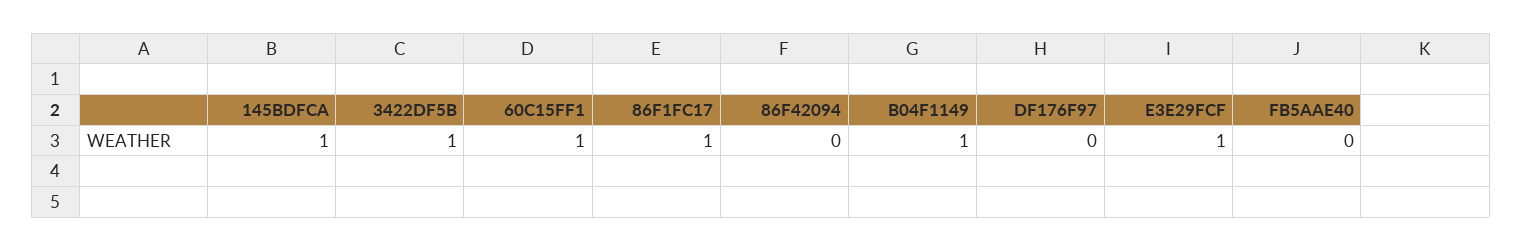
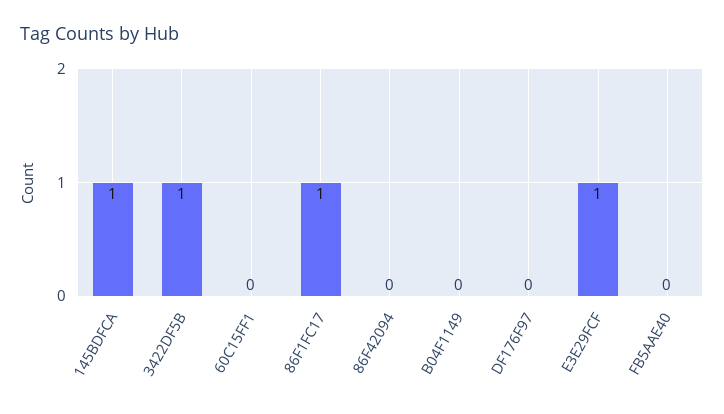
  {
    "145BDFCA": 1,
    "3422DF5B": 1,
-   "60C15FF1": 1,
+   "60C15FF1": 0,
    "86F1FC17": 1,
    "86F42094": 0,
-   "B04F1149": 1,
+   "B04F1149": 0,
    "DF176F97": 0,
    "E3E29FCF": 1,
    "FB5AAE40": 0
  }

